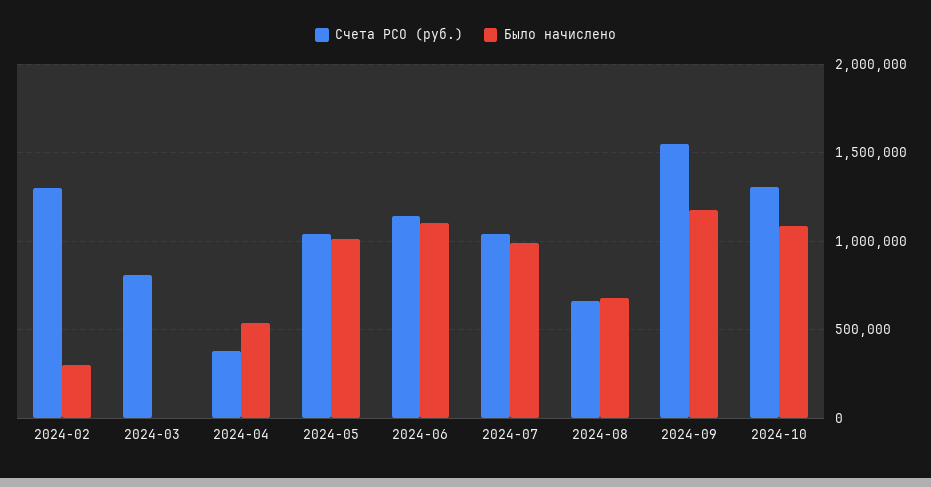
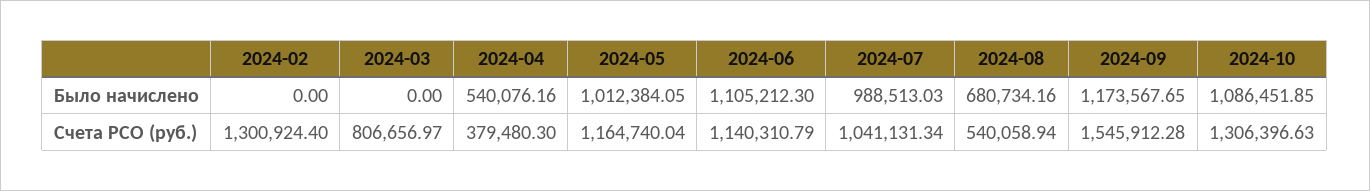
  {
    "Счета РСО (руб.)": {
      "2024-02": 1300924.4,
      "2024-03": 806656.97,
      "2024-04": 379480.3,
-     "2024-05": 1050000,
+     "2024-05": 1164740.04,
      "2024-06": 1140310.79,
      "2024-07": 1041131.34,
-     "2024-08": 650000,
+     "2024-08": 540058.94,
      "2024-09": 1545912.28,
      "2024-10": 1306396.63
    },
    "Было начислено": {
-     "2024-02": 300000,
+     "2024-02": 0,
      "2024-03": 0,
      "2024-04": 540076.16,
      "2024-05": 1012384.05,
      "2024-06": 1105212.3,
      "2024-07": 988513.03,
      "2024-08": 680734.16,
      "2024-09": 1173567.65,
      "2024-10": 1086451.85
    }
  }

